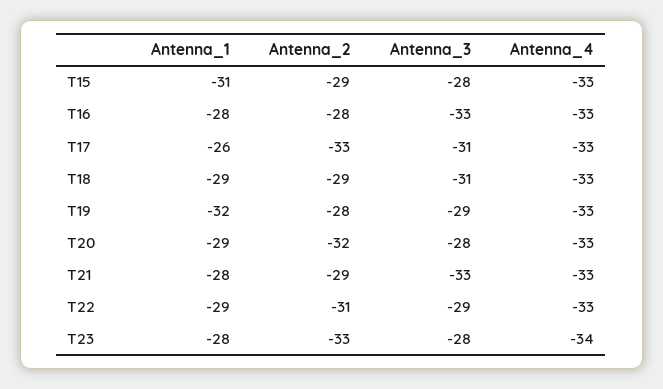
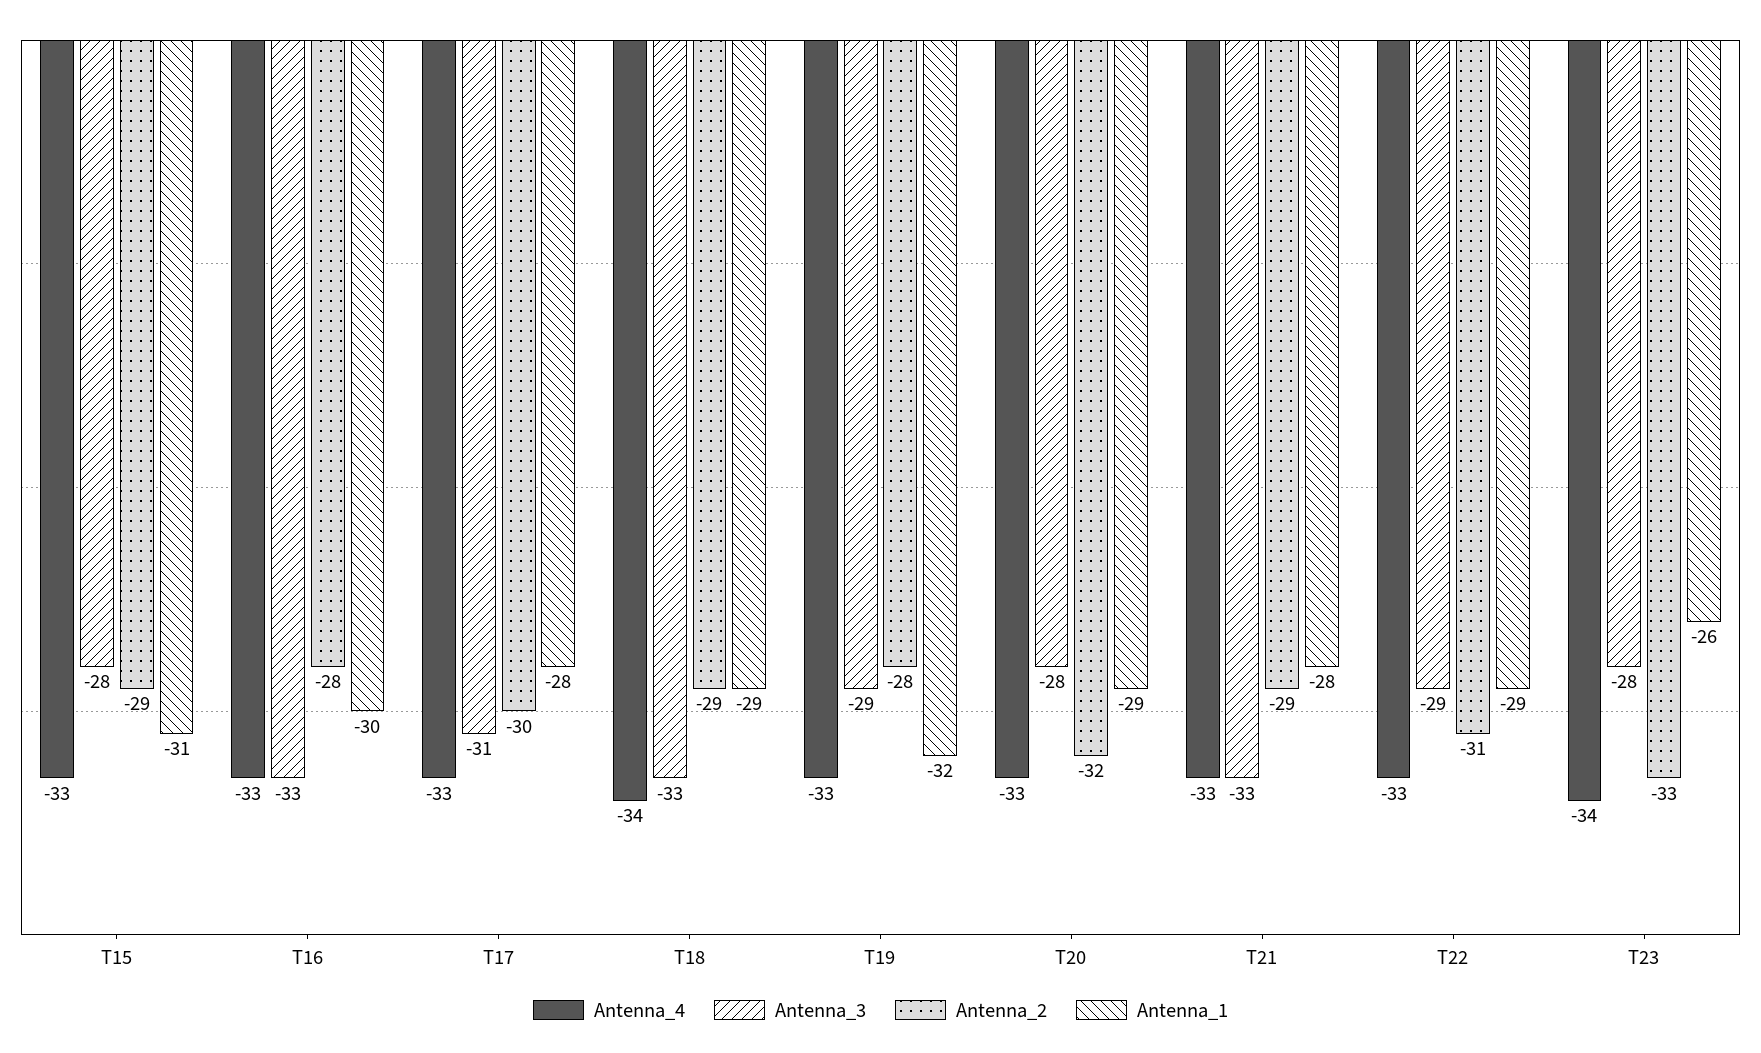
  {
    "Antenna_1": {
      "T15": -31,
-     "T16": -28,
+     "T16": -30,
-     "T17": -26,
+     "T17": -28,
      "T18": -29,
      "T19": -32,
      "T20": -29,
      "T21": -28,
      "T22": -29,
-     "T23": -28
+     "T23": -26
    },
    "Antenna_2": {
      "T15": -29,
      "T16": -28,
-     "T17": -33,
+     "T17": -30,
      "T18": -29,
      "T19": -28,
      "T20": -32,
      "T21": -29,
      "T22": -31,
      "T23": -33
    },
    "Antenna_3": {
      "T15": -28,
      "T16": -33,
      "T17": -31,
-     "T18": -31,
+     "T18": -33,
      "T19": -29,
      "T20": -28,
      "T21": -33,
      "T22": -29,
      "T23": -28
    },
    "Antenna_4": {
      "T15": -33,
      "T16": -33,
      "T17": -33,
-     "T18": -33,
+     "T18": -34,
      "T19": -33,
      "T20": -33,
      "T21": -33,
      "T22": -33,
      "T23": -34
    }
  }

